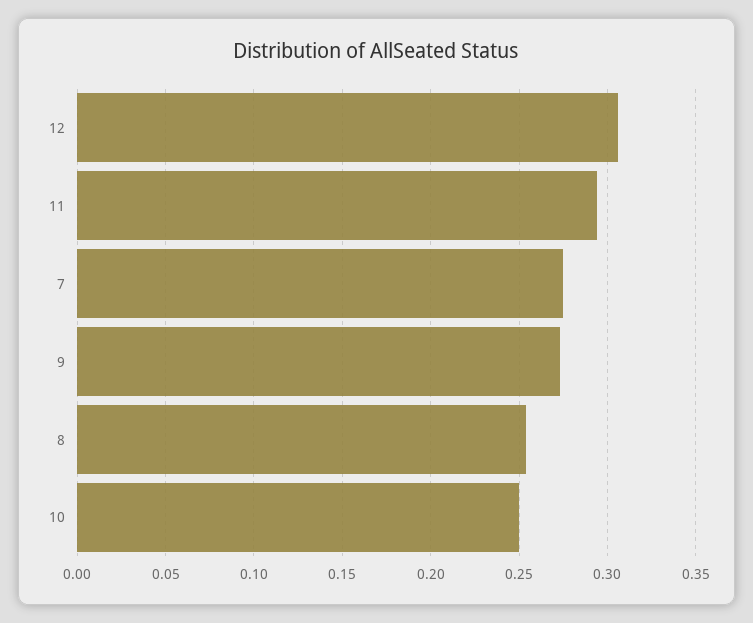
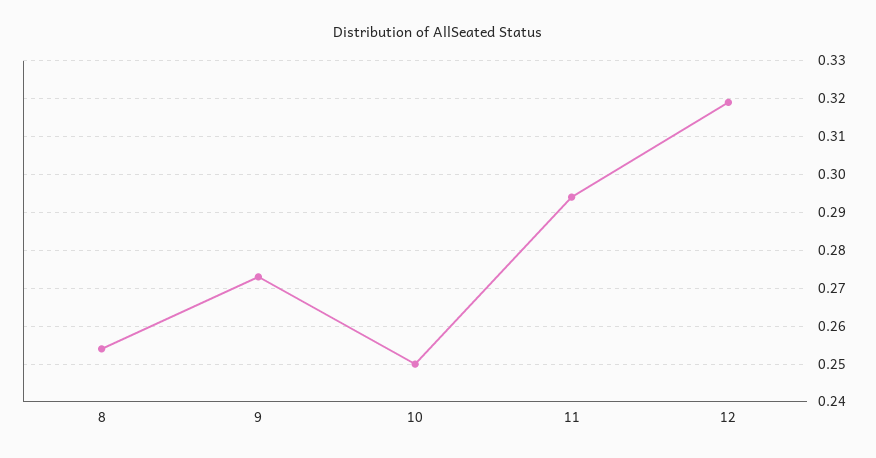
  {
-   "12": 0.305,
+   "12": 0.32,
    "11": 0.295,
-   "7": 0.275,
    "9": 0.275,
    "8": 0.255,
    "10": 0.25
  }

